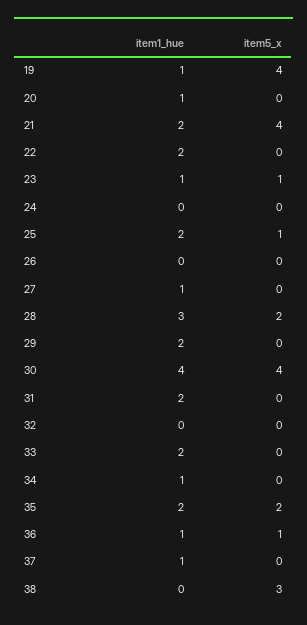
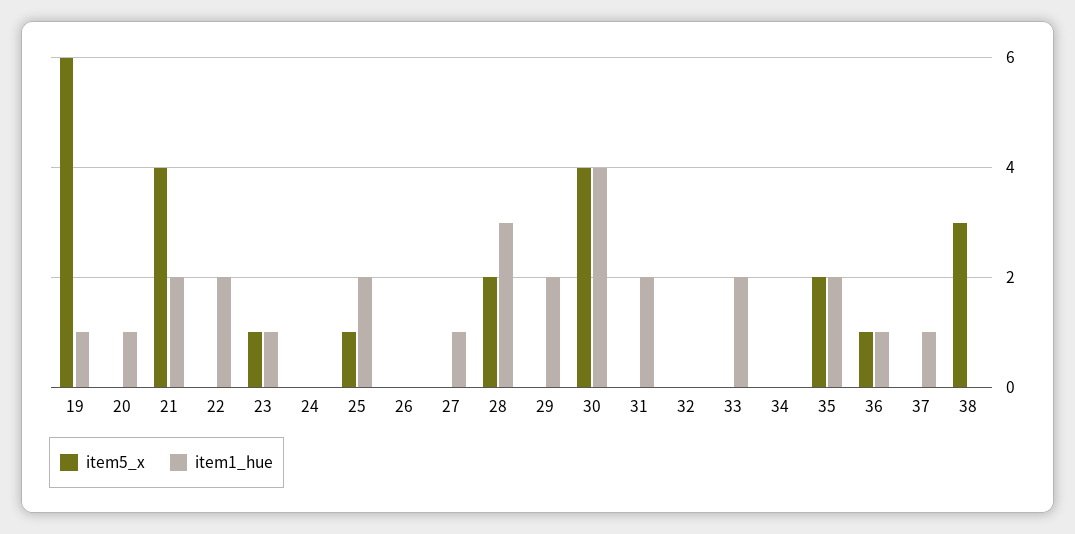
  {
    "item1_hue": {
      "19": 1,
      "20": 1,
      "21": 2,
      "22": 2,
      "23": 1,
      "24": 0,
      "25": 2,
      "26": 0,
      "27": 1,
      "28": 3,
      "29": 2,
      "30": 4,
      "31": 2,
      "32": 0,
      "33": 2,
-     "34": 1,
+     "34": 0,
      "35": 2,
      "36": 1,
      "37": 1,
      "38": 0
    },
    "item5_x": {
-     "19": 4,
+     "19": 6,
      "20": 0,
      "21": 4,
      "22": 0,
      "23": 1,
      "24": 0,
      "25": 1,
      "26": 0,
      "27": 0,
      "28": 2,
      "29": 0,
      "30": 4,
      "31": 0,
      "32": 0,
      "33": 0,
      "34": 0,
      "35": 2,
      "36": 1,
      "37": 0,
      "38": 3
    }
  }

